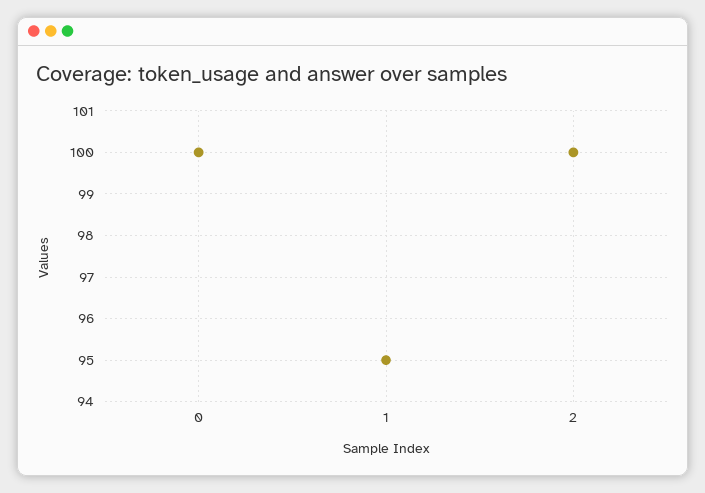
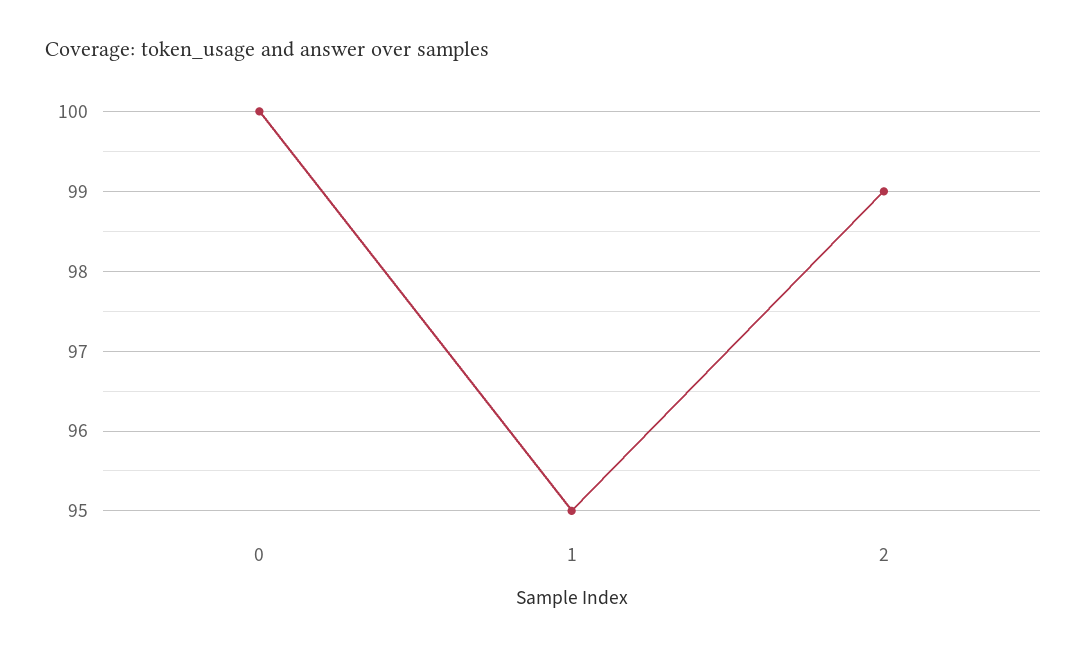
  {
    "0": 100,
    "1": 95,
-   "2": 100
+   "2": 99
  }

